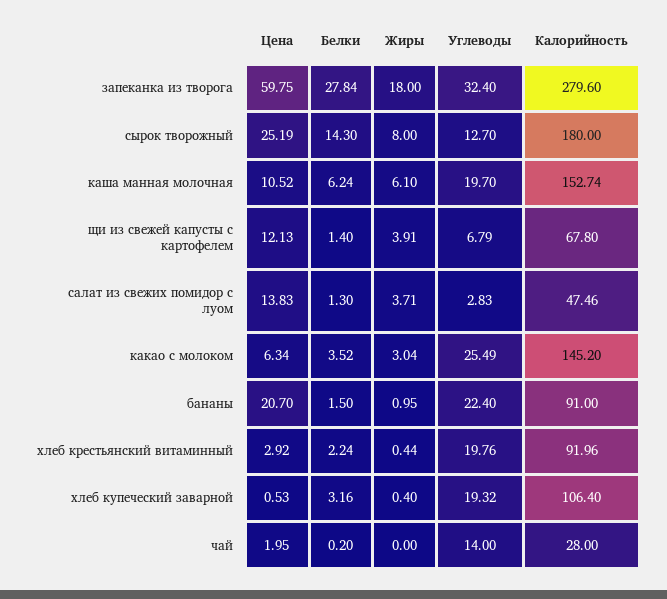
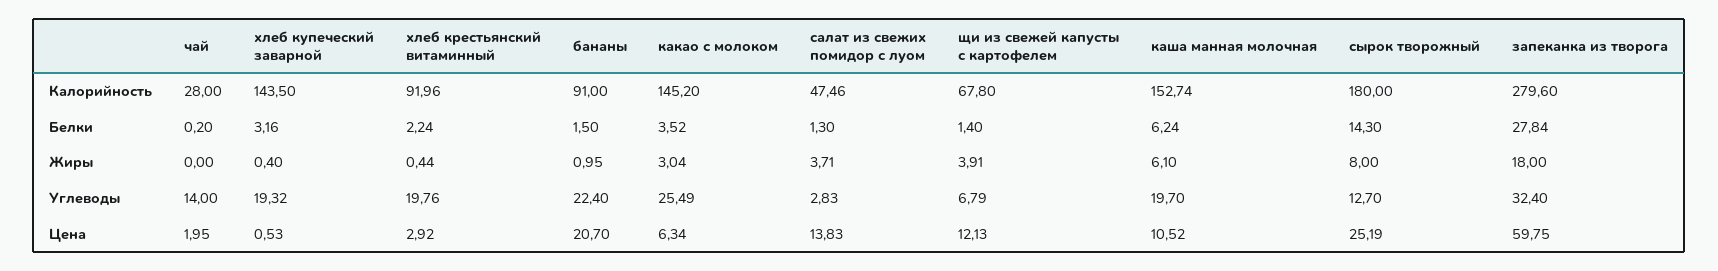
  {
    "Цена": {
      "запеканка из творога": 59.75,
      "сырок творожный": 25.19,
      "каша манная молочная": 10.52,
      "щи из свежей капусты с картофелем": 12.13,
      "салат из свежих помидор с луом": 13.83,
      "какао с молоком": 6.34,
      "бананы": 20.7,
      "хлеб крестьянский витаминный": 2.92,
      "хлеб купеческий заварной": 0.53,
      "чай": 1.95
    },
    "Белки": {
      "запеканка из творога": 27.84,
      "сырок творожный": 14.3,
      "каша манная молочная": 6.24,
      "щи из свежей капусты с картофелем": 1.4,
      "салат из свежих помидор с луом": 1.3,
      "какао с молоком": 3.52,
      "бананы": 1.5,
      "хлеб крестьянский витаминный": 2.24,
      "хлеб купеческий заварной": 3.16,
      "чай": 0.2
    },
    "Жиры": {
      "запеканка из творога": 18,
      "сырок творожный": 8,
      "каша манная молочная": 6.1,
      "щи из свежей капусты с картофелем": 3.91,
      "салат из свежих помидор с луом": 3.71,
      "какао с молоком": 3.04,
      "бананы": 0.95,
      "хлеб крестьянский витаминный": 0.44,
      "хлеб купеческий заварной": 0.4,
      "чай": 0
    },
    "Углеводы": {
      "запеканка из творога": 32.4,
      "сырок творожный": 12.7,
      "каша манная молочная": 19.7,
      "щи из свежей капусты с картофелем": 6.79,
      "салат из свежих помидор с луом": 2.83,
      "какао с молоком": 25.49,
      "бананы": 22.4,
      "хлеб крестьянский витаминный": 19.76,
      "хлеб купеческий заварной": 19.32,
      "чай": 14
    },
    "Калорийность": {
      "запеканка из творога": 279.6,
      "сырок творожный": 180,
      "каша манная молочная": 152.74,
      "щи из свежей капусты с картофелем": 67.8,
      "салат из свежих помидор с луом": 47.46,
      "какао с молоком": 145.2,
      "бананы": 91,
      "хлеб крестьянский витаминный": 91.96,
-     "хлеб купеческий заварной": 106.4,
+     "хлеб купеческий заварной": 143.5,
      "чай": 28
    }
  }

